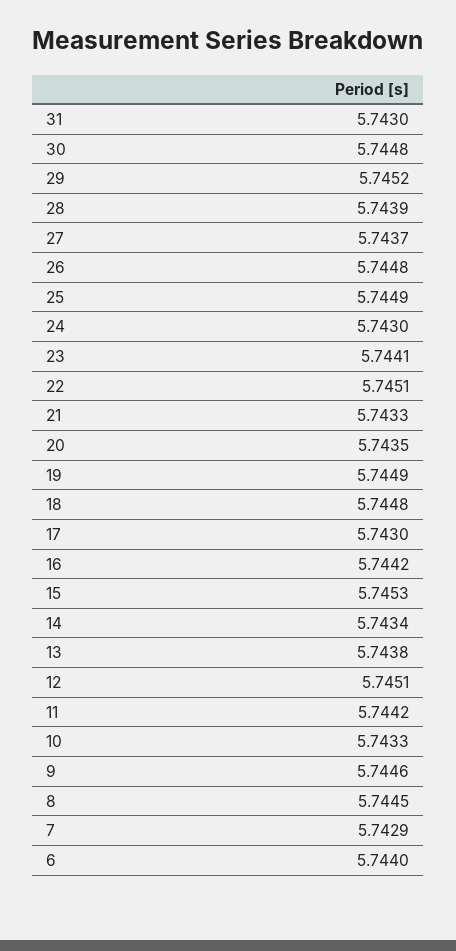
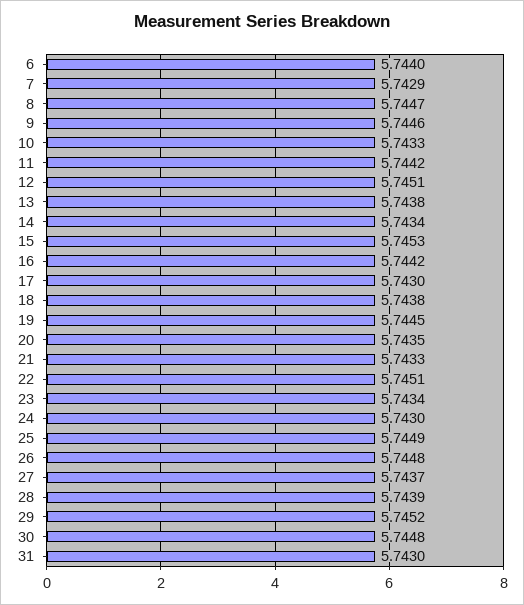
  {
    "31": 5.743,
    "30": 5.7448,
    "29": 5.7452,
    "28": 5.7439,
    "27": 5.7437,
    "26": 5.7448,
    "25": 5.7449,
    "24": 5.743,
-   "23": 5.7441,
+   "23": 5.7434,
    "22": 5.7451,
    "21": 5.7433,
    "20": 5.7435,
-   "19": 5.7449,
+   "19": 5.7445,
-   "18": 5.7448,
+   "18": 5.7438,
    "17": 5.743,
    "16": 5.7442,
    "15": 5.7453,
    "14": 5.7434,
    "13": 5.7438,
    "12": 5.7451,
    "11": 5.7442,
    "10": 5.7433,
    "9": 5.7446,
-   "8": 5.7445,
+   "8": 5.7447,
    "7": 5.7429,
    "6": 5.744
  }

